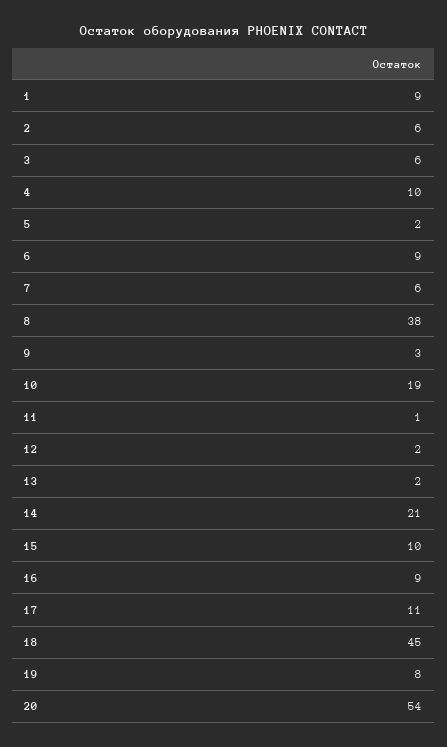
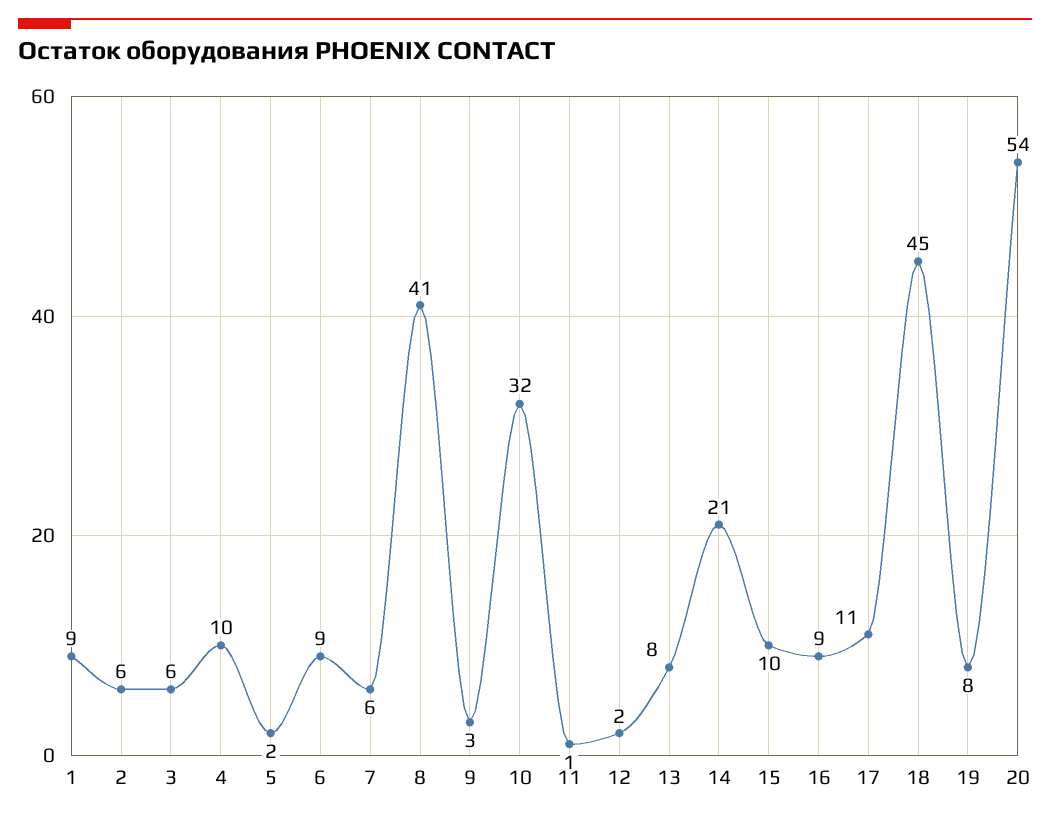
  {
    "1": 9,
    "2": 6,
    "3": 6,
    "4": 10,
    "5": 2,
    "6": 9,
    "7": 6,
-   "8": 38,
+   "8": 41,
    "9": 3,
-   "10": 19,
+   "10": 32,
    "11": 1,
    "12": 2,
-   "13": 2,
+   "13": 8,
    "14": 21,
    "15": 10,
    "16": 9,
    "17": 11,
    "18": 45,
    "19": 8,
    "20": 54
  }

